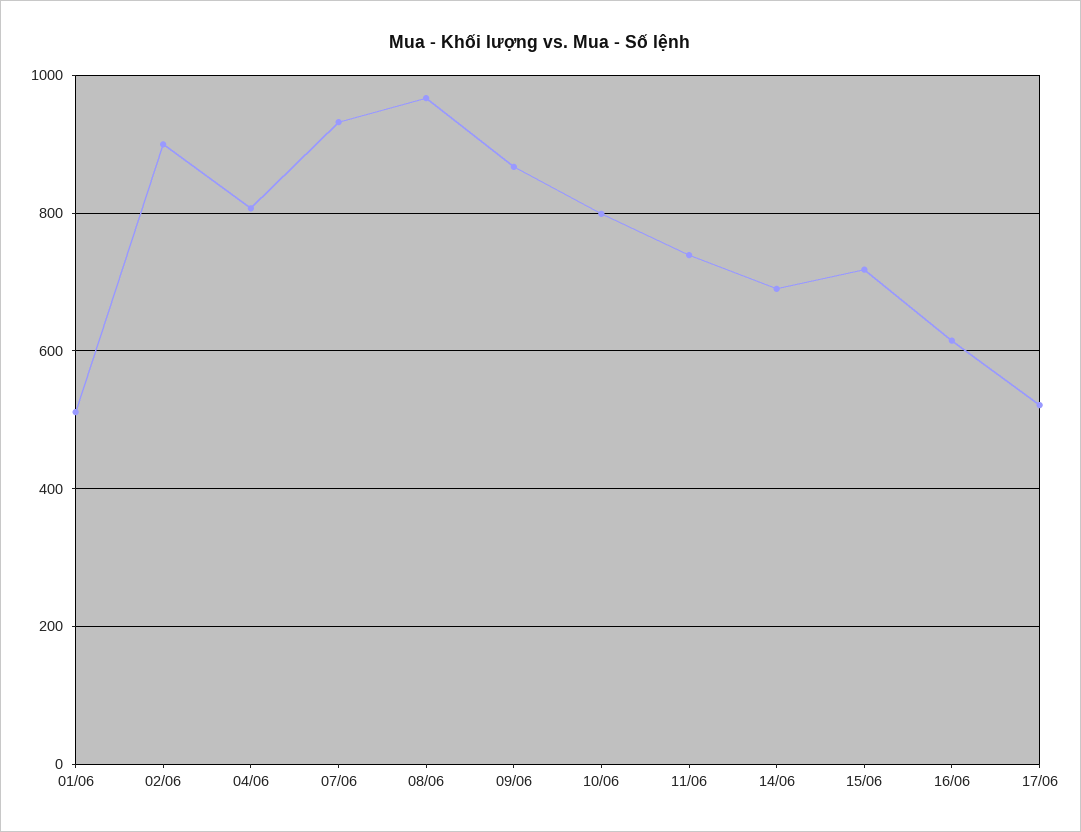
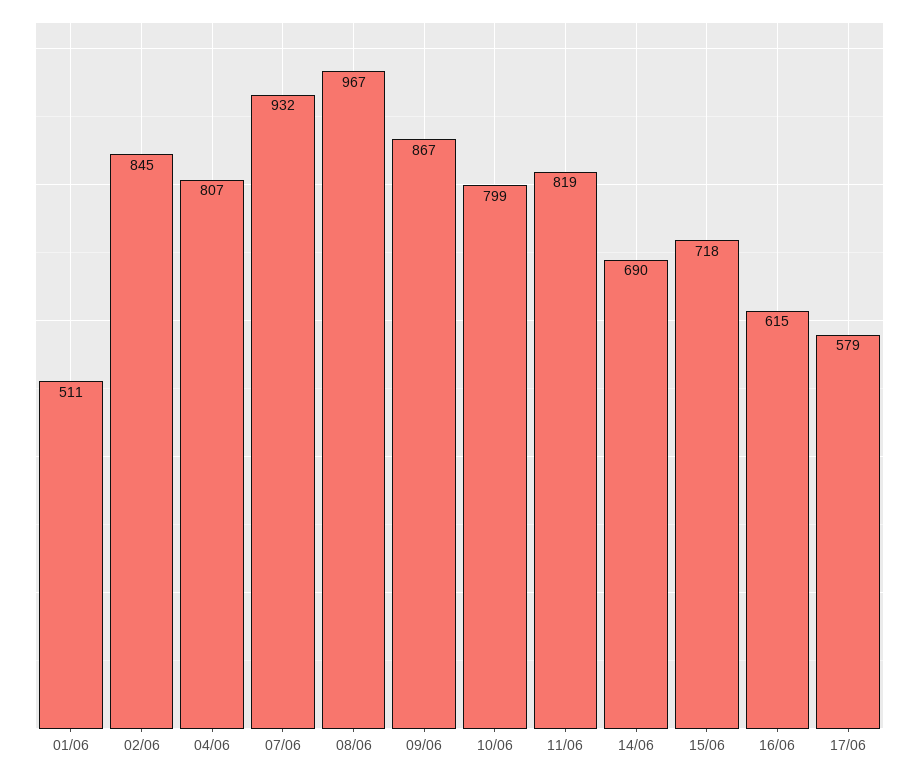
  {
    "01/06": 511,
-   "02/06": 900,
+   "02/06": 845,
    "04/06": 807,
    "07/06": 932,
    "08/06": 967,
    "09/06": 867,
    "10/06": 799,
-   "11/06": 740,
+   "11/06": 819,
    "14/06": 690,
    "15/06": 718,
    "16/06": 615,
-   "17/06": 520
+   "17/06": 579
  }

